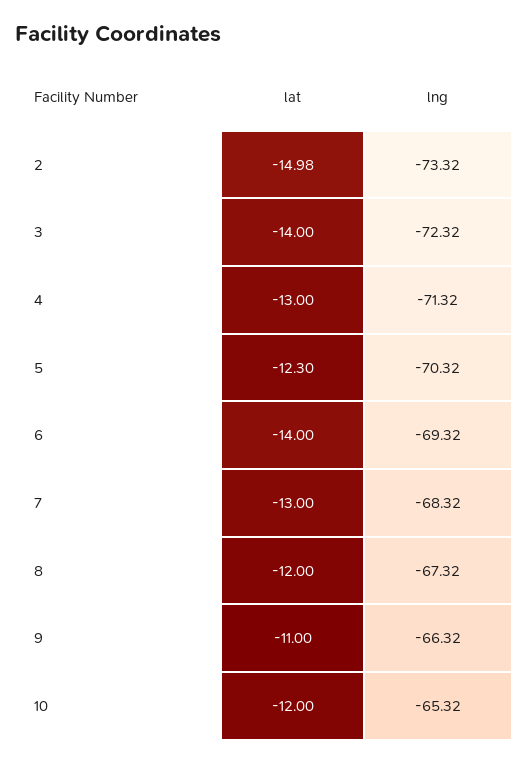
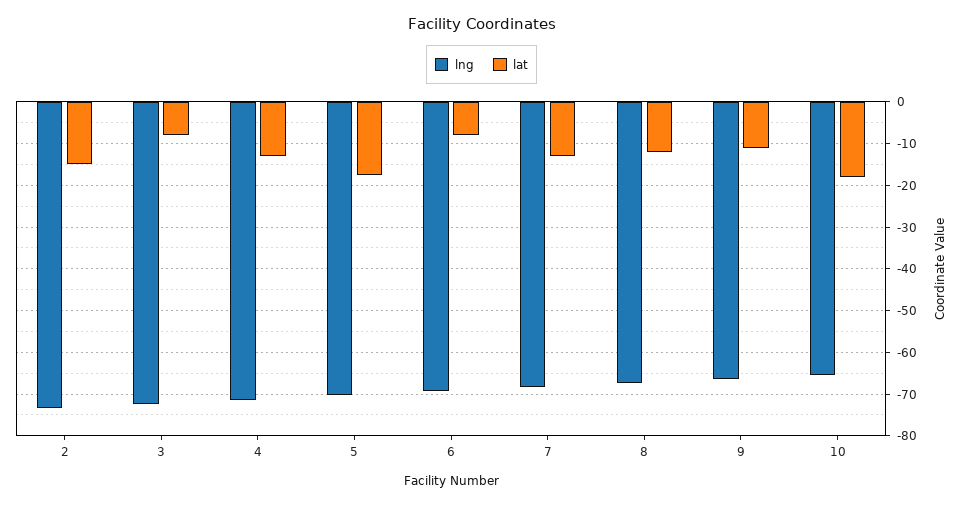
  {
    "lat": {
      "2": -14.98,
-     "3": -14,
+     "3": -8,
      "4": -13,
-     "5": -12.3,
+     "5": -18,
-     "6": -14,
+     "6": -8,
      "7": -13,
      "8": -12,
      "9": -11,
-     "10": -12
+     "10": -18
    },
    "lng": {
      "2": -73.32,
      "3": -72.32,
      "4": -71.32,
      "5": -70.32,
      "6": -69.32,
      "7": -68.32,
      "8": -67.32,
      "9": -66.32,
      "10": -65.32
    }
  }

